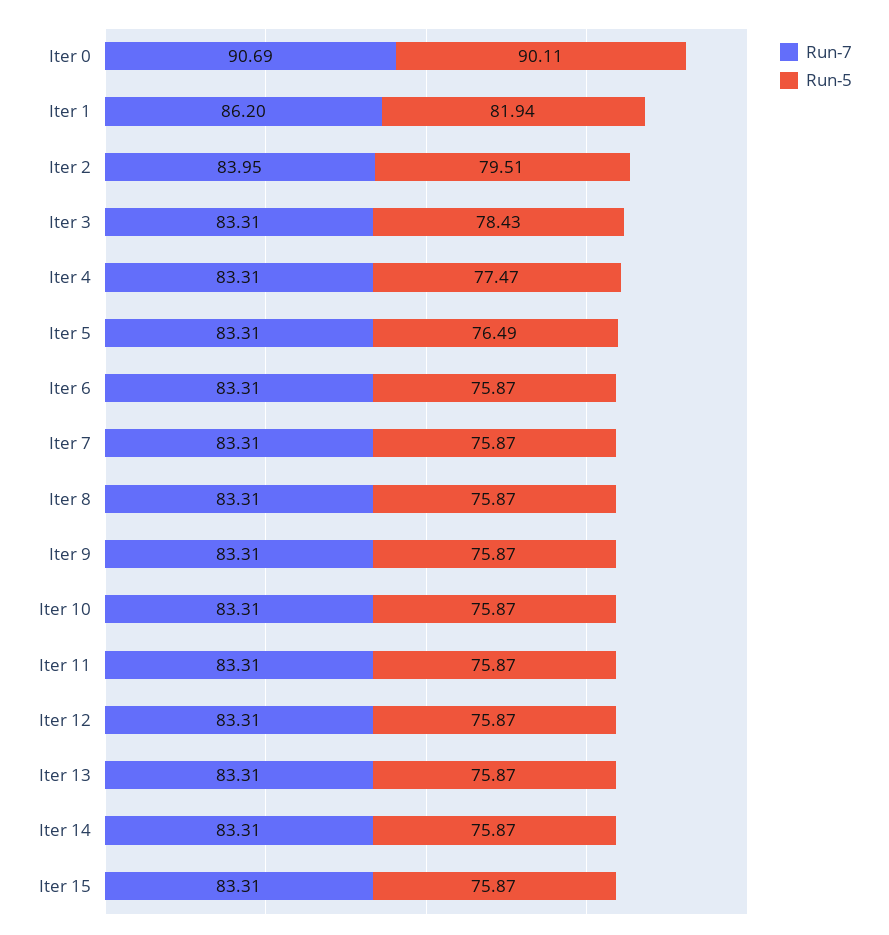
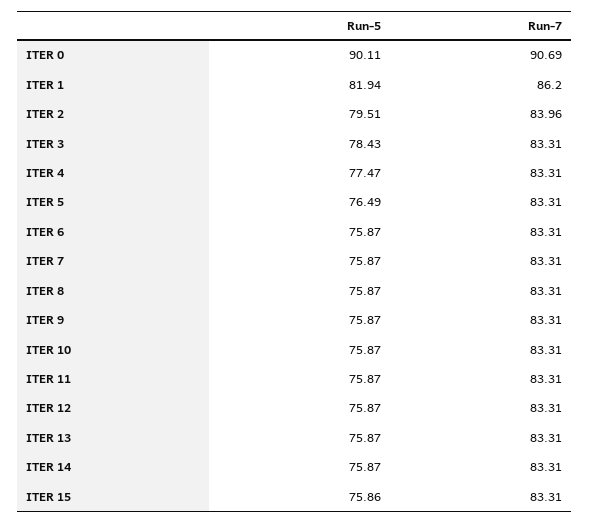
  {
    "Run-7": {
      "Iter 0": 90.69,
      "Iter 1": 86.2,
-     "Iter 2": 83.95,
+     "Iter 2": 83.96,
      "Iter 3": 83.31,
      "Iter 4": 83.31,
      "Iter 5": 83.31,
      "Iter 6": 83.31,
      "Iter 7": 83.31,
      "Iter 8": 83.31,
      "Iter 9": 83.31,
      "Iter 10": 83.31,
      "Iter 11": 83.31,
      "Iter 12": 83.31,
      "Iter 13": 83.31,
      "Iter 14": 83.31,
      "Iter 15": 83.31
    },
    "Run-5": {
      "Iter 0": 90.11,
      "Iter 1": 81.94,
      "Iter 2": 79.51,
      "Iter 3": 78.43,
      "Iter 4": 77.47,
      "Iter 5": 76.49,
      "Iter 6": 75.87,
      "Iter 7": 75.87,
      "Iter 8": 75.87,
      "Iter 9": 75.87,
      "Iter 10": 75.87,
      "Iter 11": 75.87,
      "Iter 12": 75.87,
      "Iter 13": 75.87,
      "Iter 14": 75.87,
-     "Iter 15": 75.87
+     "Iter 15": 75.86
    }
  }

